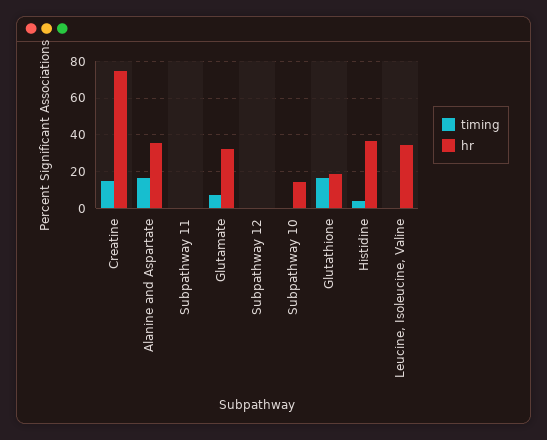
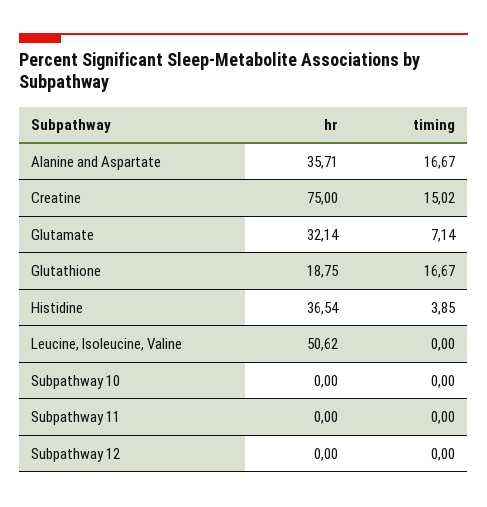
  {
    "timing": {
      "Creatine": 15.02,
      "Alanine and Aspartate": 16.67,
      "Subpathway 11": 0,
      "Glutamate": 7.14,
      "Subpathway 12": 0,
      "Subpathway 10": 0,
      "Glutathione": 16.67,
      "Histidine": 3.85,
      "Leucine, Isoleucine, Valine": 0
    },
    "hr": {
      "Creatine": 75,
      "Alanine and Aspartate": 35.71,
      "Subpathway 11": 0,
      "Glutamate": 32.14,
      "Subpathway 12": 0,
-     "Subpathway 10": 15,
+     "Subpathway 10": 0,
      "Glutathione": 18.75,
      "Histidine": 36.54,
-     "Leucine, Isoleucine, Valine": 35
+     "Leucine, Isoleucine, Valine": 50.62
    }
  }

